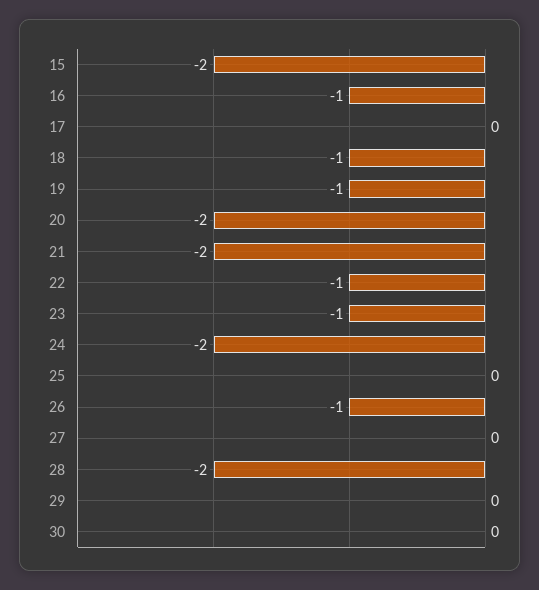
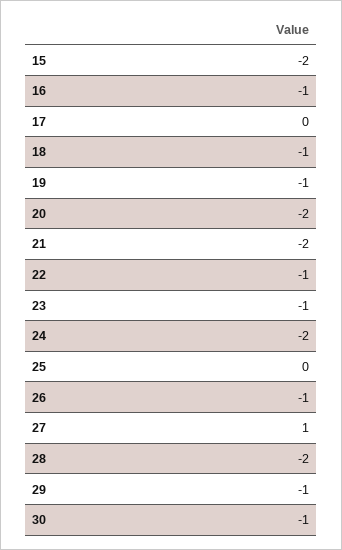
  {
    "15": -2,
    "16": -1,
    "17": 0,
    "18": -1,
    "19": -1,
    "20": -2,
    "21": -2,
    "22": -1,
    "23": -1,
    "24": -2,
    "25": 0,
    "26": -1,
-   "27": 0,
+   "27": 1,
    "28": -2,
-   "29": 0,
+   "29": -1,
-   "30": 0
+   "30": -1
  }

